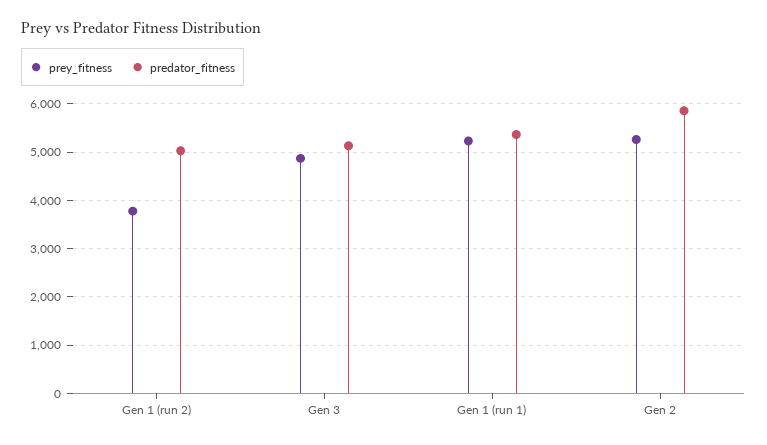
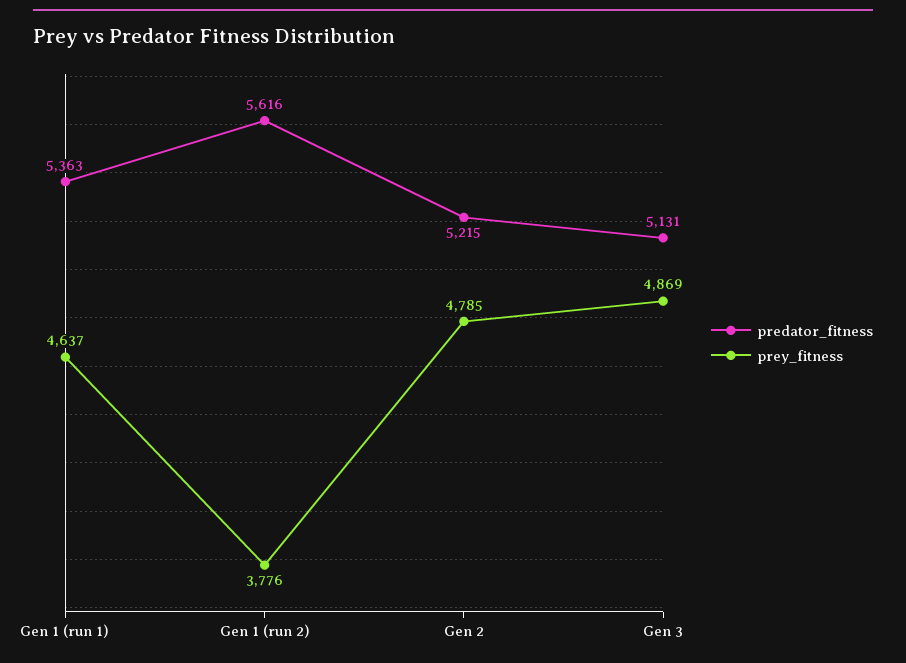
  {
    "prey_fitness": {
      "Gen 1 (run 2)": 3776,
      "Gen 3": 4869,
-     "Gen 1 (run 1)": 5200,
+     "Gen 1 (run 1)": 4637,
-     "Gen 2": 5200
+     "Gen 2": 4785
    },
    "predator_fitness": {
-     "Gen 1 (run 2)": 5000,
+     "Gen 1 (run 2)": 5616,
      "Gen 3": 5131,
      "Gen 1 (run 1)": 5363,
-     "Gen 2": 5800
+     "Gen 2": 5215
    }
  }

